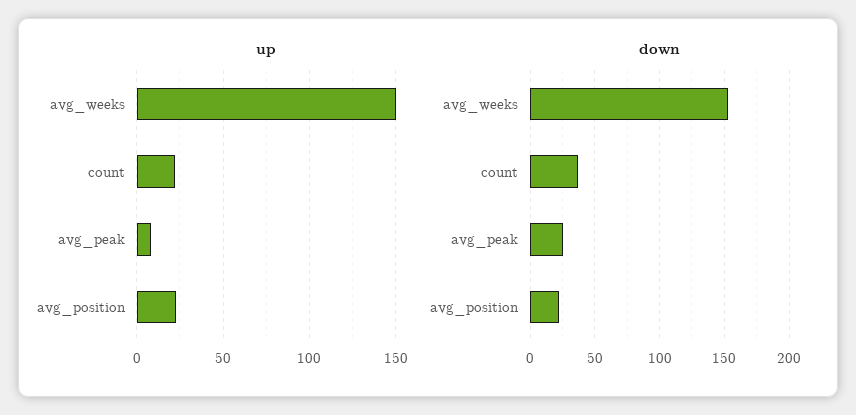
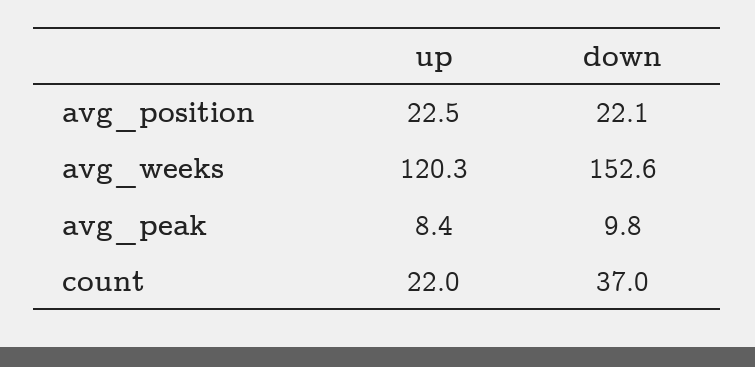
  {
    "up": {
-     "avg_weeks": 150,
+     "avg_weeks": 120.3,
      "count": 22,
      "avg_peak": 8.4,
      "avg_position": 22.5
    },
    "down": {
      "avg_weeks": 152.6,
      "count": 37,
-     "avg_peak": 25,
+     "avg_peak": 9.8,
      "avg_position": 22.1
    }
  }

